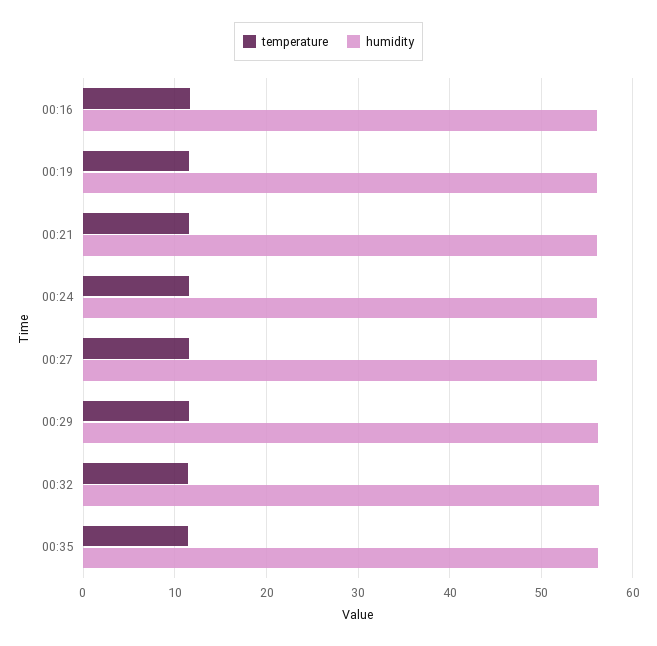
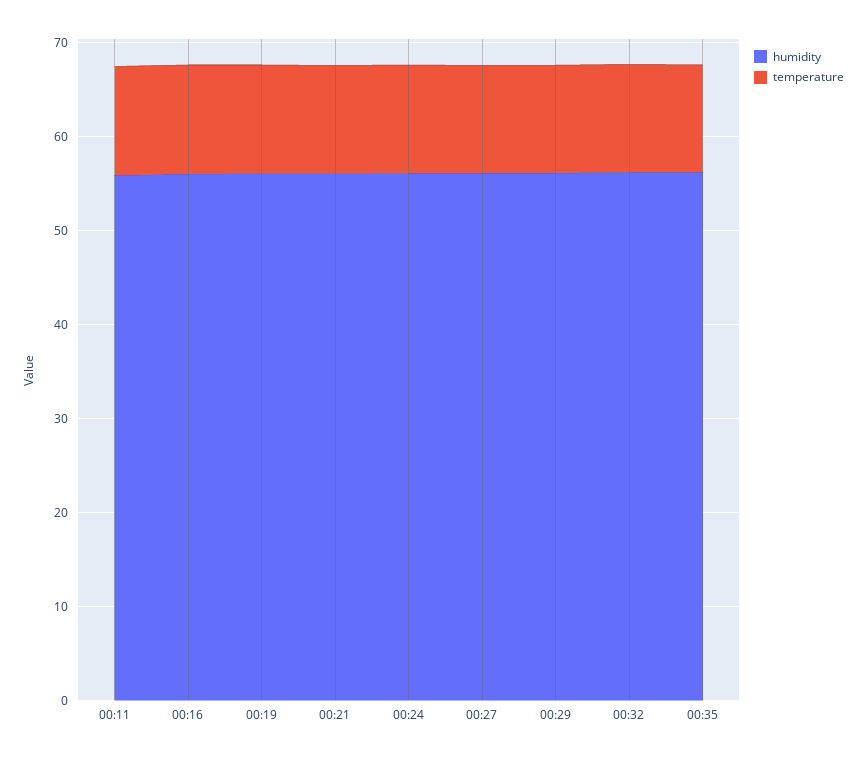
  {
    "temperature": {
      "00:16": 12,
      "00:19": 12,
      "00:21": 12,
      "00:24": 12,
      "00:27": 12,
      "00:29": 11,
      "00:32": 11,
-     "00:35": 11
+     "00:35": 11,
+     "00:11": 12
    },
    "humidity": {
      "00:16": 56,
      "00:19": 56,
      "00:21": 56,
      "00:24": 56,
      "00:27": 56,
      "00:29": 56,
      "00:32": 56,
-     "00:35": 56
+     "00:35": 56,
+     "00:11": 56
    }
  }

